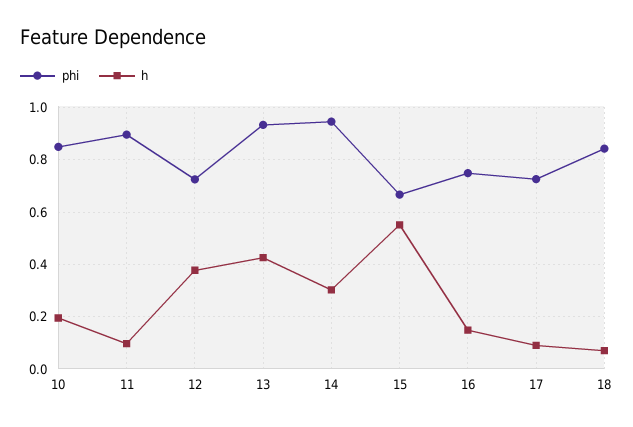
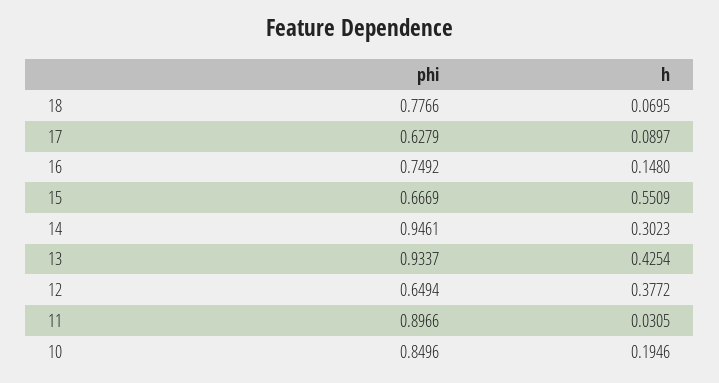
  {
    "phi": {
      "10": 0.8496,
      "11": 0.8966,
-     "12": 0.725,
+     "12": 0.6494,
      "13": 0.9337,
      "14": 0.9461,
      "15": 0.6669,
      "16": 0.7492,
-     "17": 0.725,
+     "17": 0.6279,
-     "18": 0.85
+     "18": 0.7766
    },
    "h": {
      "10": 0.1946,
-     "11": 0.1,
+     "11": 0.0305,
      "12": 0.3772,
      "13": 0.4254,
      "14": 0.3023,
      "15": 0.5509,
      "16": 0.148,
      "17": 0.0897,
      "18": 0.0695
    }
  }

